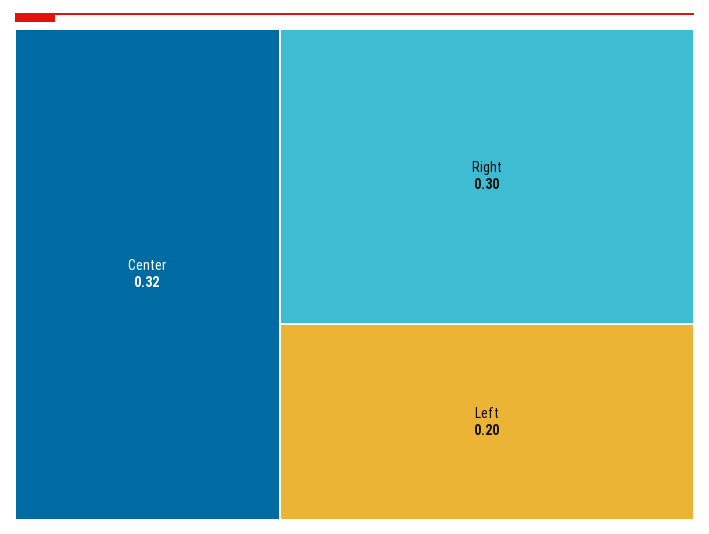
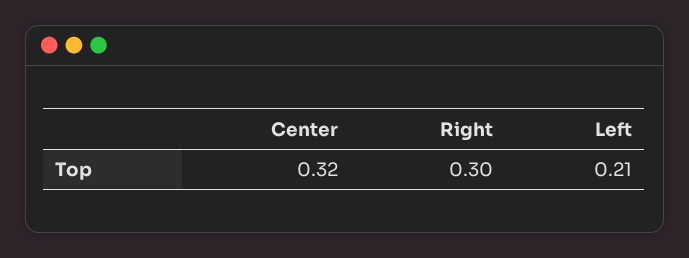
  {
    "Center": 0.32,
    "Right": 0.3,
-   "Left": 0.2
+   "Left": 0.21
  }

